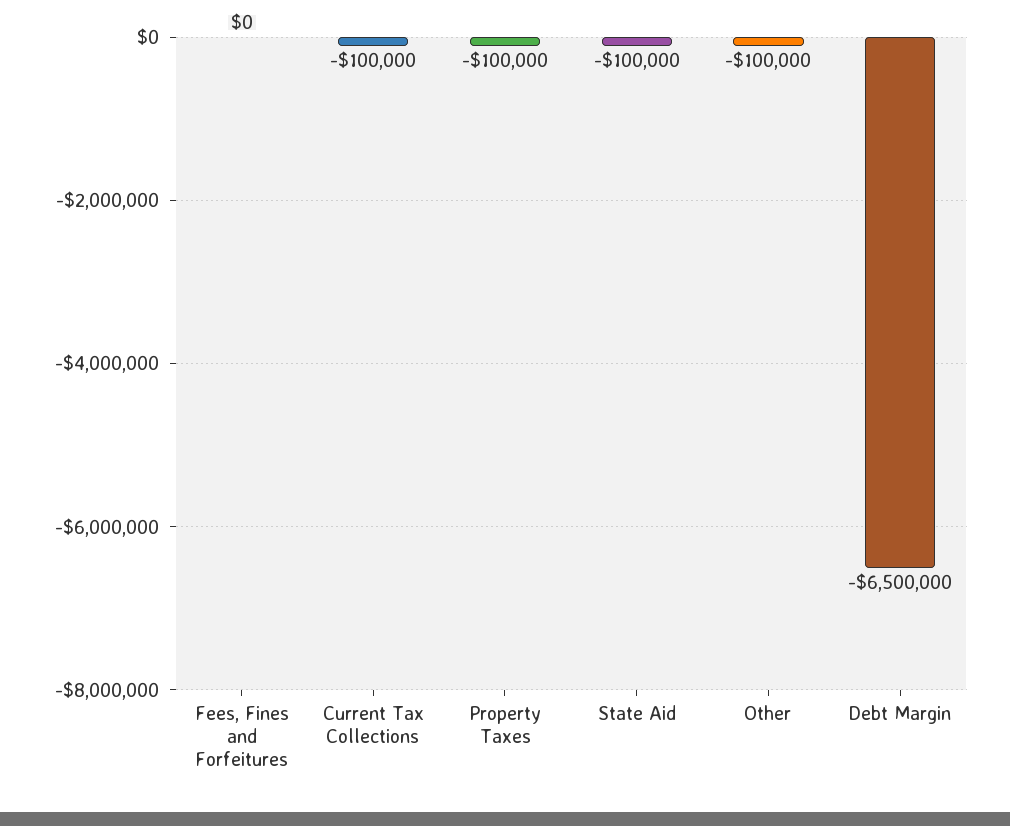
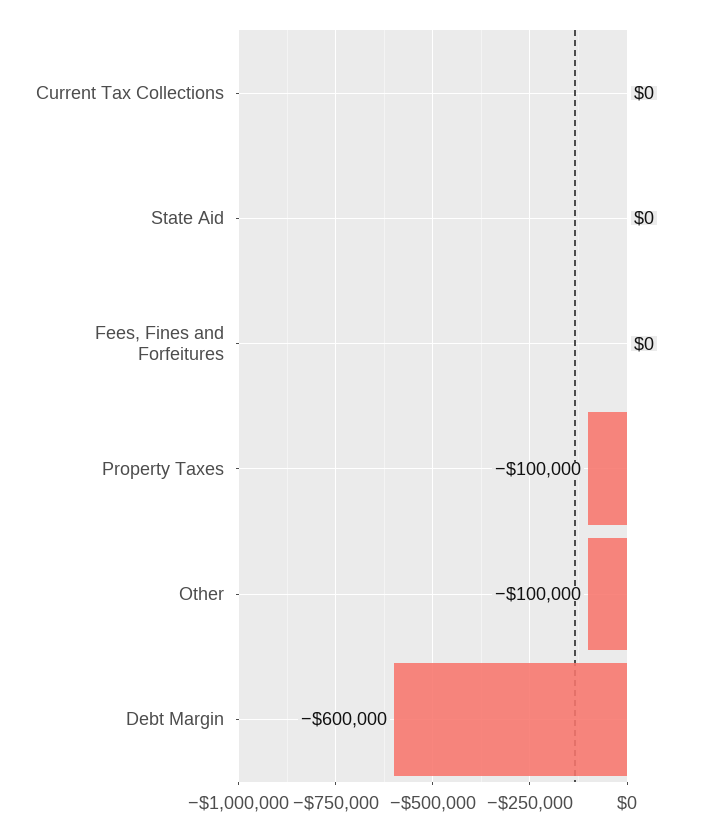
  {
    "Fees, Fines and Forfeitures": 0,
-   "Current Tax Collections": -100000,
+   "Current Tax Collections": 0,
    "Property Taxes": -100000,
-   "State Aid": -100000,
+   "State Aid": 0,
    "Other": -100000,
-   "Debt Margin": -6500000
+   "Debt Margin": -600000
  }

